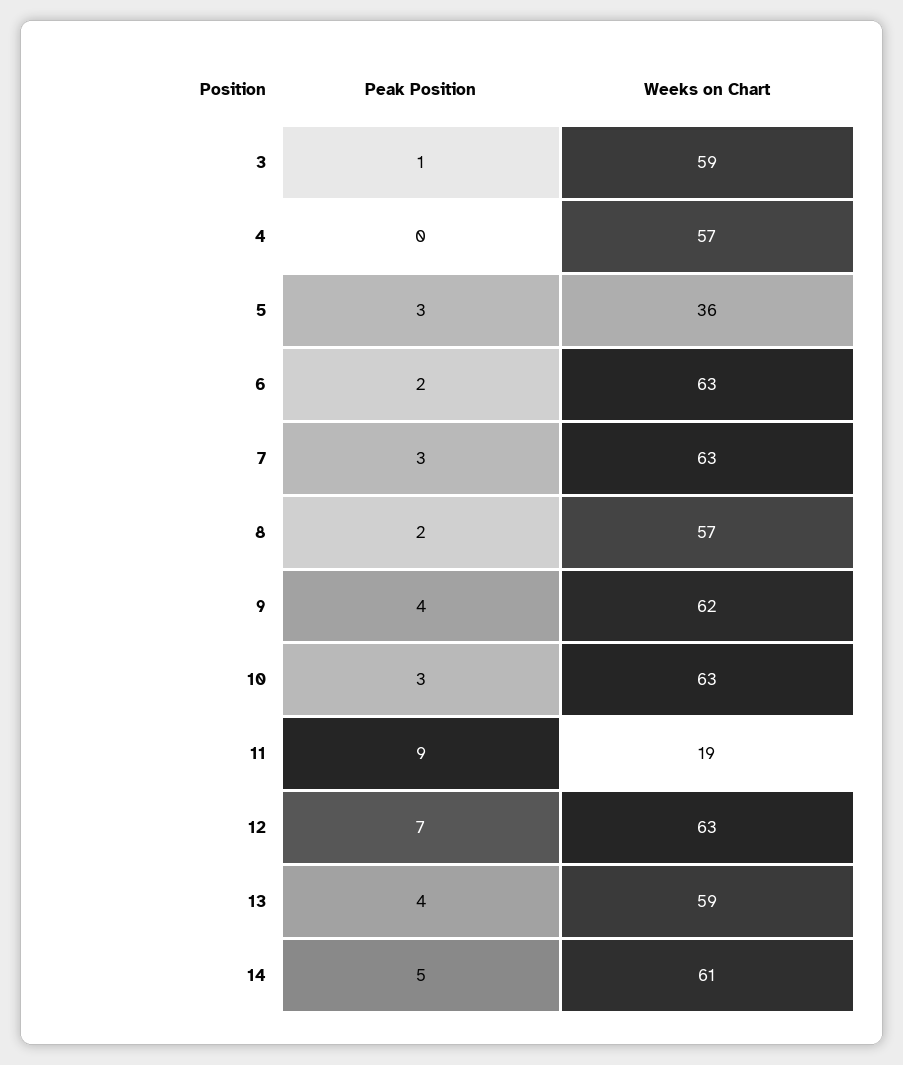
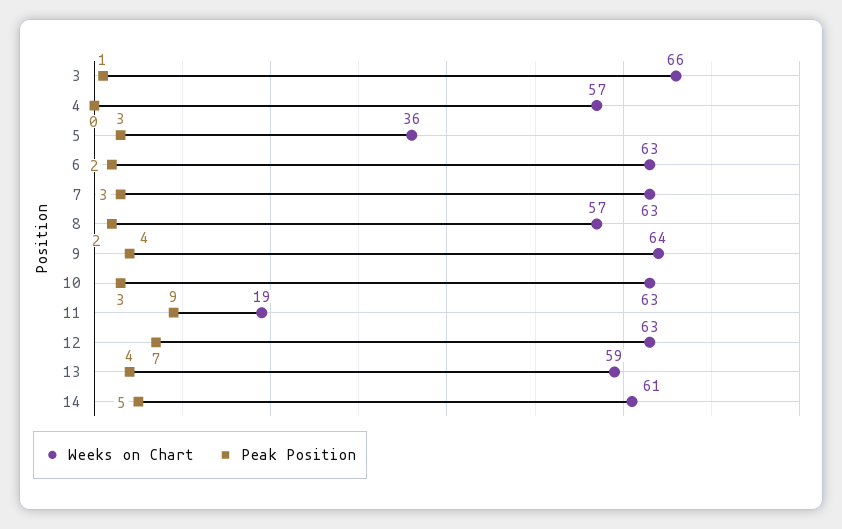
  {
    "Peak Position": {
      "3": 1,
      "4": 0,
      "5": 3,
      "6": 2,
      "7": 3,
      "8": 2,
      "9": 4,
      "10": 3,
      "11": 9,
      "12": 7,
      "13": 4,
      "14": 5
    },
    "Weeks on Chart": {
-     "3": 59,
+     "3": 66,
      "4": 57,
      "5": 36,
      "6": 63,
      "7": 63,
      "8": 57,
-     "9": 62,
+     "9": 64,
      "10": 63,
      "11": 19,
      "12": 63,
      "13": 59,
      "14": 61
    }
  }

